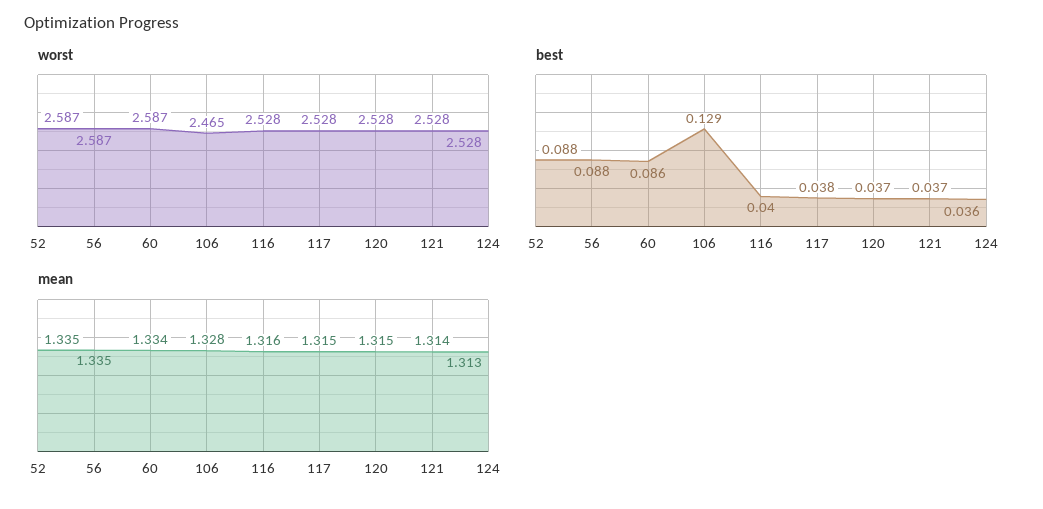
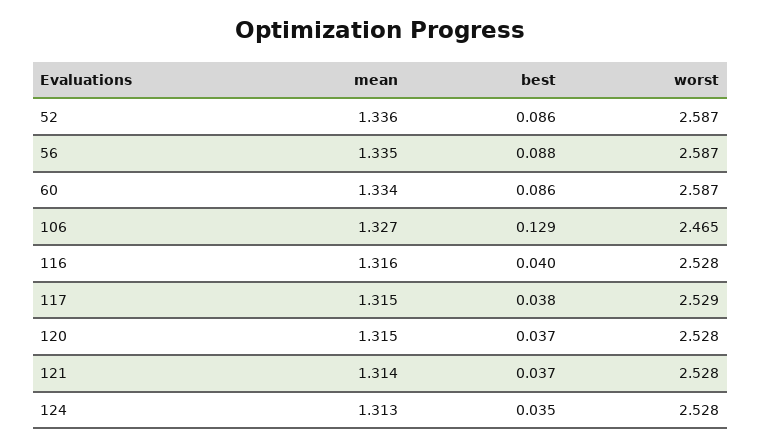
  {
    "worst": {
      "52": 2.587,
      "56": 2.587,
      "60": 2.587,
      "106": 2.465,
      "116": 2.528,
-     "117": 2.528,
+     "117": 2.529,
      "120": 2.528,
      "121": 2.528,
      "124": 2.528
    },
    "best": {
-     "52": 0.088,
+     "52": 0.086,
      "56": 0.088,
      "60": 0.086,
      "106": 0.129,
      "116": 0.04,
      "117": 0.038,
      "120": 0.037,
      "121": 0.037,
-     "124": 0.036
+     "124": 0.035
    },
    "mean": {
-     "52": 1.335,
+     "52": 1.336,
      "56": 1.335,
      "60": 1.334,
-     "106": 1.328,
+     "106": 1.327,
      "116": 1.316,
      "117": 1.315,
      "120": 1.315,
      "121": 1.314,
      "124": 1.313
    }
  }

